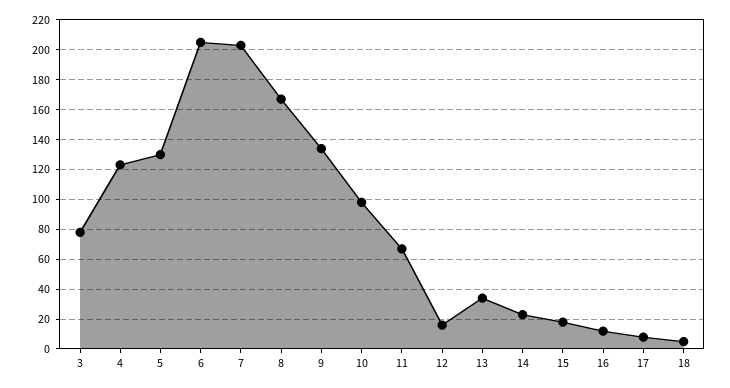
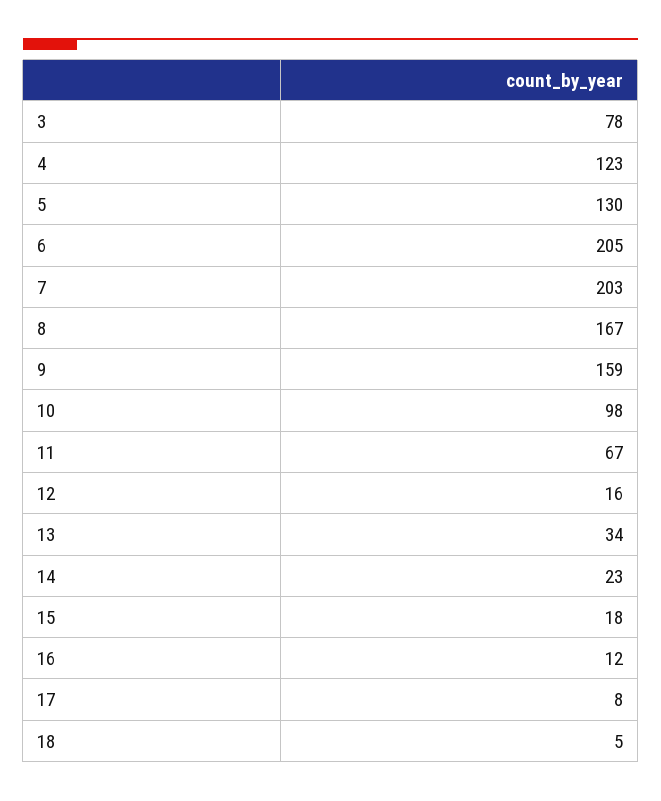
  {
    "3": 78,
    "4": 123,
    "5": 130,
    "6": 205,
    "7": 203,
    "8": 167,
-   "9": 135,
+   "9": 159,
    "10": 98,
    "11": 67,
    "12": 16,
    "13": 34,
    "14": 23,
    "15": 18,
    "16": 12,
    "17": 8,
    "18": 5
  }

